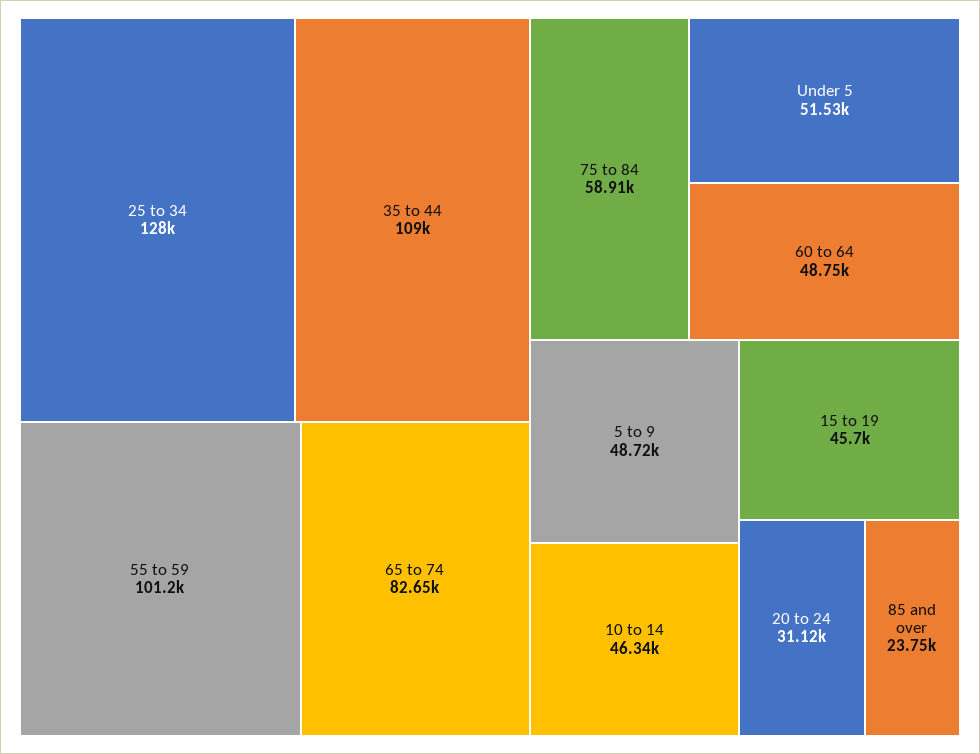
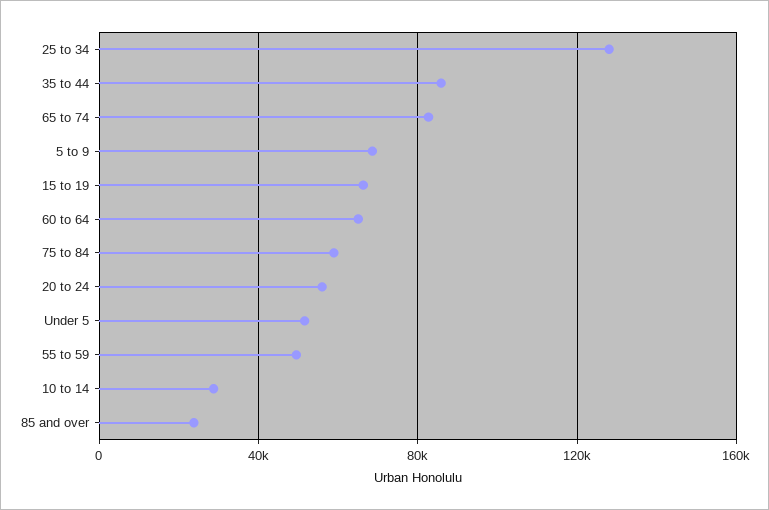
  {
    "25 to 34": 128000,
-   "35 to 44": 109000,
+   "35 to 44": 85000,
-   "55 to 59": 101200,
+   "55 to 59": 50000,
    "65 to 74": 82650,
    "75 to 84": 58910,
    "Under 5": 51530,
-   "60 to 64": 48750,
+   "60 to 64": 65000,
-   "5 to 9": 48720,
+   "5 to 9": 70000,
-   "10 to 14": 46340,
+   "10 to 14": 30000,
-   "15 to 19": 45700,
+   "15 to 19": 65000,
-   "20 to 24": 31120,
+   "20 to 24": 55000,
    "85 and over": 23750
  }

